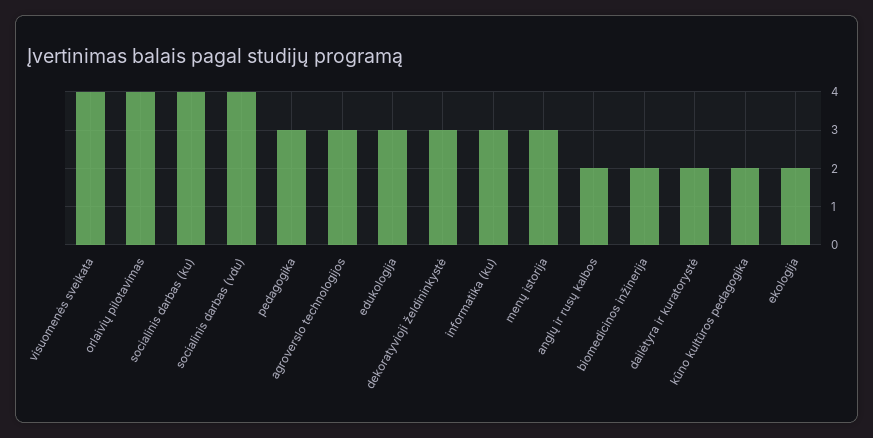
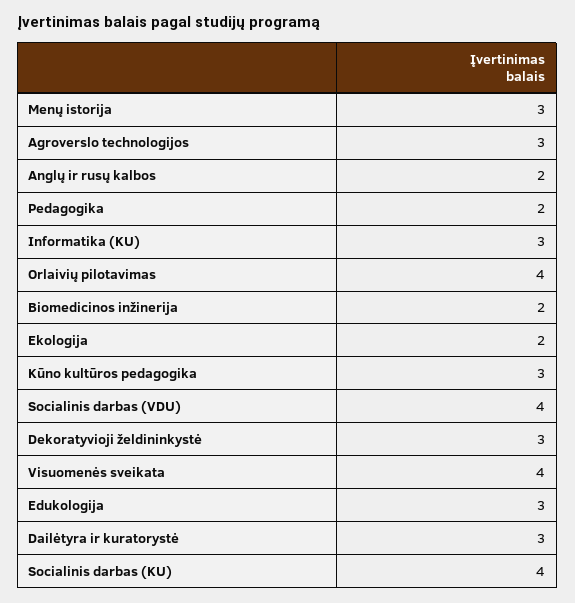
  {
    "visuomenės sveikata": 4,
    "orlaivių pilotavimas": 4,
    "socialinis darbas (ku)": 4,
    "socialinis darbas (vdu)": 4,
-   "pedagogika": 3,
+   "pedagogika": 2,
    "agroverslo technologijos": 3,
    "edukologija": 3,
    "dekoratyvioji želdininkystė": 3,
    "informatika (ku)": 3,
    "menų istorija": 3,
    "anglų ir rusų kalbos": 2,
    "biomedicinos inžinerija": 2,
-   "dailėtyra ir kuratorystė": 2,
+   "dailėtyra ir kuratorystė": 3,
-   "kūno kultūros pedagogika": 2,
+   "kūno kultūros pedagogika": 3,
    "ekologija": 2
  }

